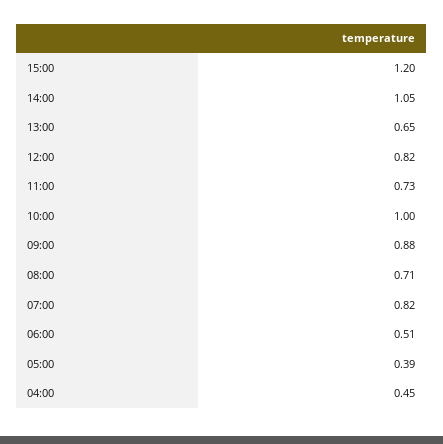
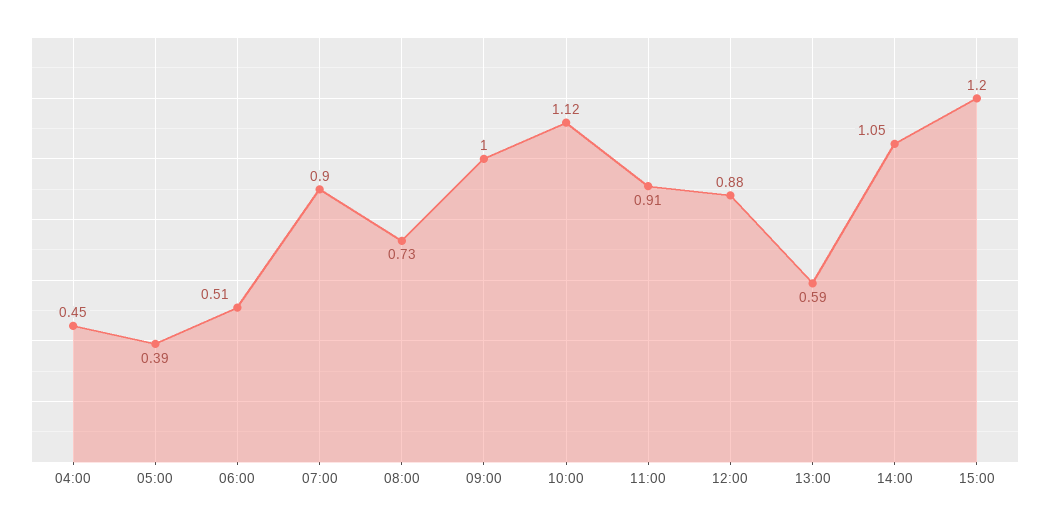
  {
    "15:00": 1.2,
    "14:00": 1.05,
-   "13:00": 0.65,
+   "13:00": 0.59,
-   "12:00": 0.82,
+   "12:00": 0.88,
-   "11:00": 0.73,
+   "11:00": 0.91,
-   "10:00": 1,
+   "10:00": 1.12,
-   "09:00": 0.88,
+   "09:00": 1,
-   "08:00": 0.71,
+   "08:00": 0.73,
-   "07:00": 0.82,
+   "07:00": 0.9,
    "06:00": 0.51,
    "05:00": 0.39,
    "04:00": 0.45
  }

